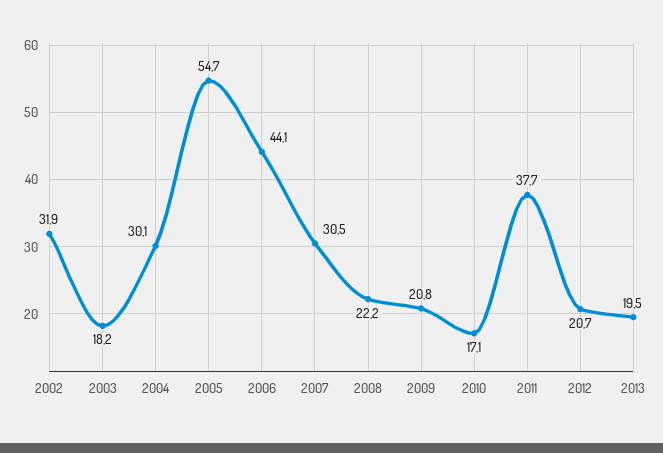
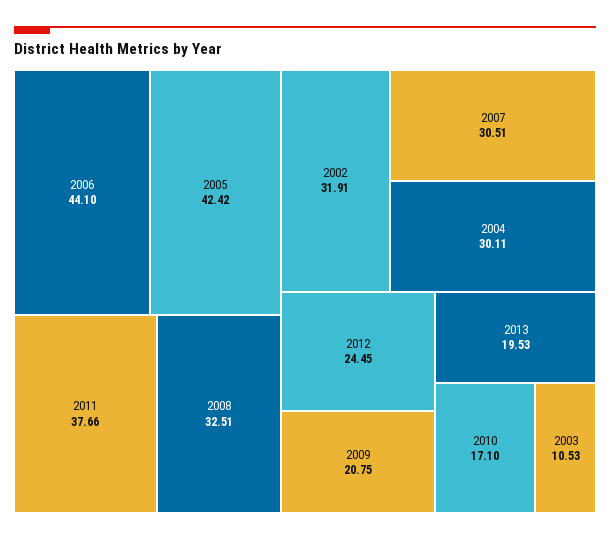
  {
    "2002": 31.91,
-   "2003": 18.2,
+   "2003": 10.53,
    "2004": 30.11,
-   "2005": 54.7,
+   "2005": 42.42,
    "2006": 44.1,
    "2007": 30.51,
-   "2008": 22.2,
+   "2008": 32.51,
    "2009": 20.75,
    "2010": 17.1,
    "2011": 37.66,
-   "2012": 20.7,
+   "2012": 24.45,
    "2013": 19.53
  }

